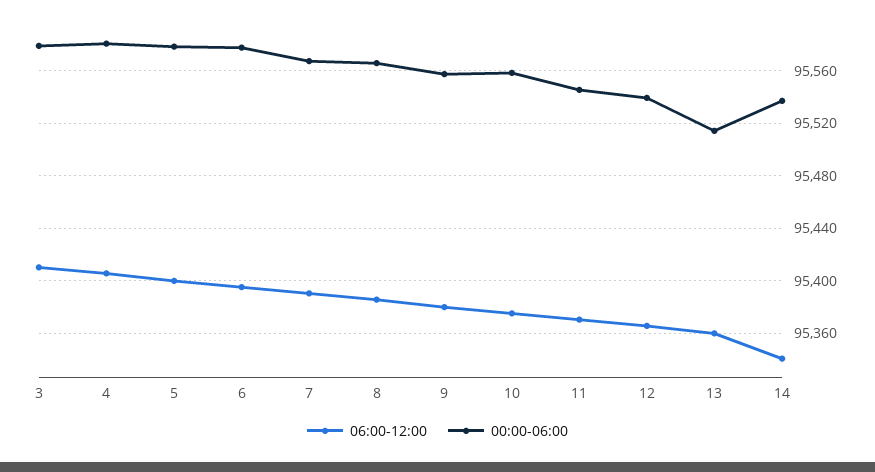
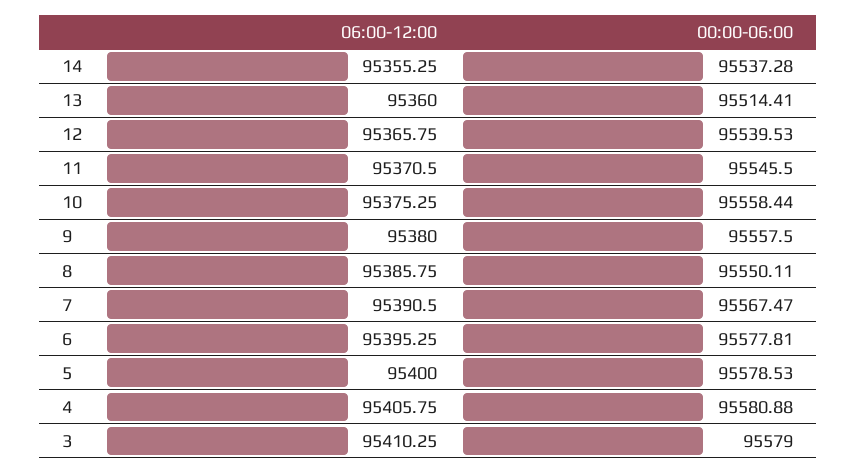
  {
    "06:00-12:00": {
      "3": 95410.25,
      "4": 95405.75,
      "5": 95400,
      "6": 95395.25,
      "7": 95390.5,
      "8": 95385.75,
      "9": 95380,
      "10": 95375.25,
      "11": 95370.5,
      "12": 95365.75,
      "13": 95360,
-     "14": 95340
+     "14": 95355.25
    },
    "00:00-06:00": {
      "3": 95579,
      "4": 95580.88,
      "5": 95578.53,
      "6": 95577.81,
      "7": 95567.47,
-     "8": 95565,
+     "8": 95550.11,
      "9": 95557.5,
      "10": 95558.44,
      "11": 95545.5,
      "12": 95539.53,
      "13": 95514.41,
      "14": 95537.28
    }
  }

